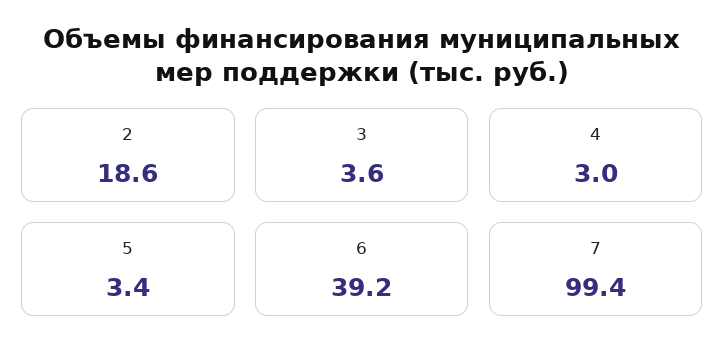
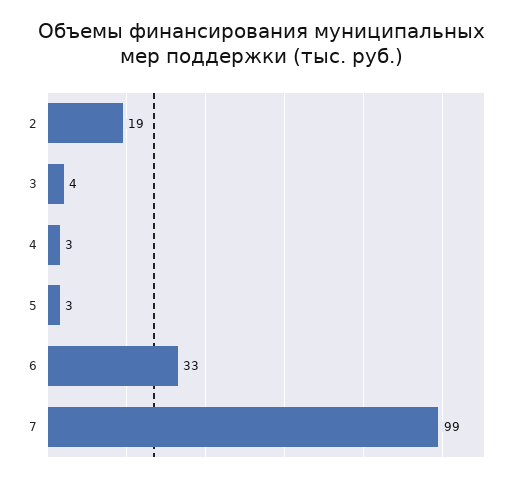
  {
    "2": 18.6,
    "3": 3.6,
    "4": 3,
    "5": 3.4,
-   "6": 39.2,
+   "6": 33,
    "7": 99.4
  }

